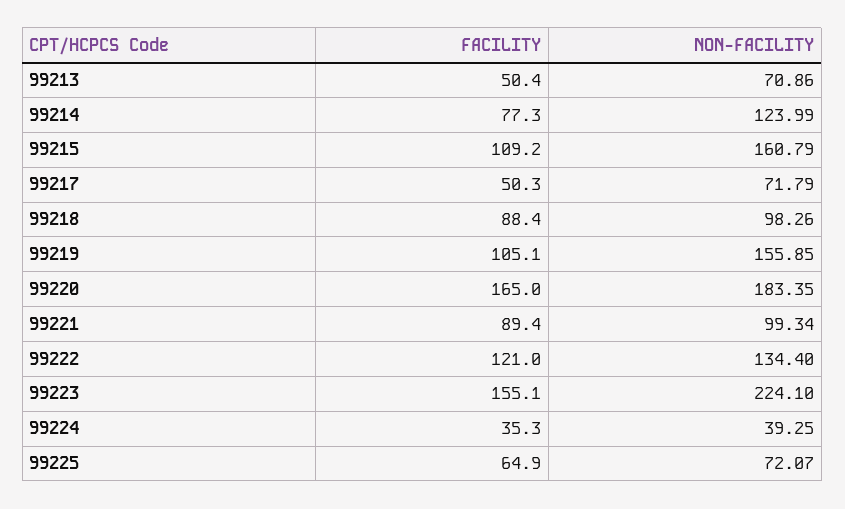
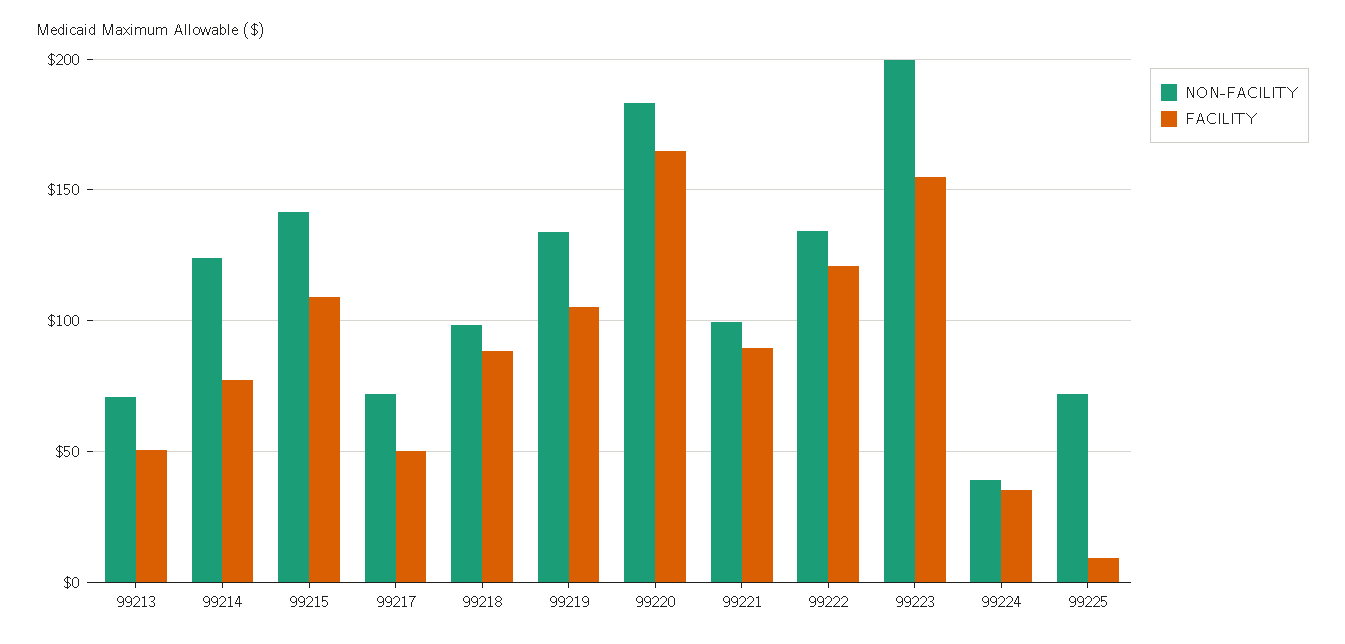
  {
    "FACILITY": {
      "99213": 50.4,
      "99214": 77.3,
      "99215": 109.2,
      "99217": 50.3,
      "99218": 88.4,
      "99219": 105.1,
      "99220": 165,
      "99221": 89.4,
      "99222": 121,
      "99223": 155.1,
      "99224": 35.3,
-     "99225": 64.9
+     "99225": 10
    },
    "NON-FACILITY": {
      "99213": 70.86,
      "99214": 123.99,
-     "99215": 160.79,
+     "99215": 140,
      "99217": 71.79,
      "99218": 98.26,
-     "99219": 155.85,
+     "99219": 135,
      "99220": 183.35,
      "99221": 99.34,
      "99222": 134.4,
-     "99223": 224.1,
+     "99223": 200,
      "99224": 39.25,
      "99225": 72.07
    }
  }

